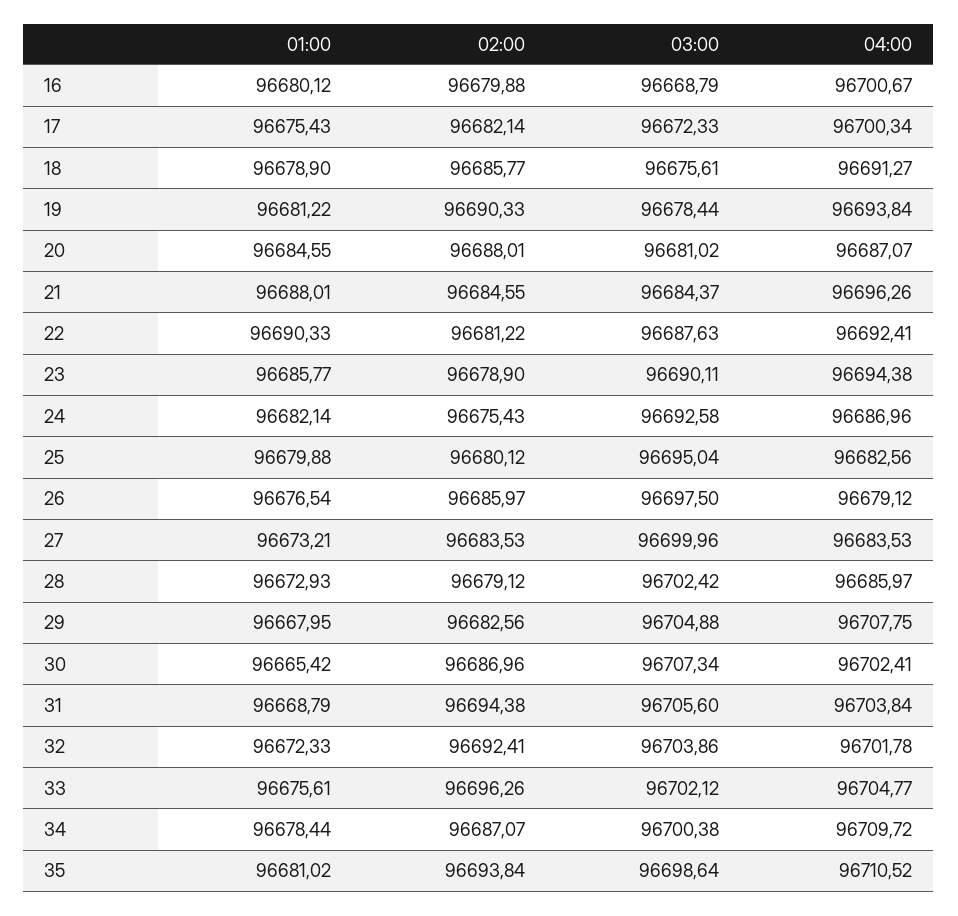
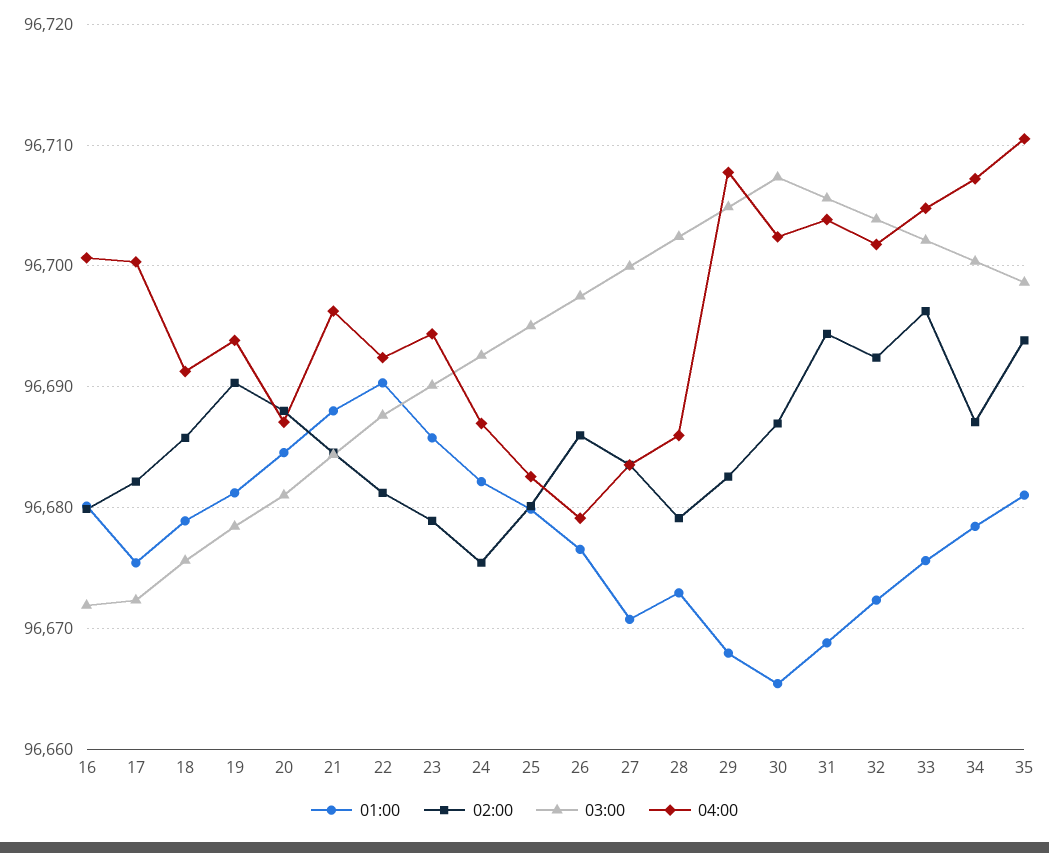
  {
    "01:00": {
      "16": 96680.12,
      "17": 96675.43,
      "18": 96678.9,
      "19": 96681.22,
      "20": 96684.55,
      "21": 96688.01,
      "22": 96690.33,
      "23": 96685.77,
      "24": 96682.14,
      "25": 96679.88,
      "26": 96676.54,
-     "27": 96673.21,
+     "27": 96671,
      "28": 96672.93,
      "29": 96667.95,
      "30": 96665.42,
      "31": 96668.79,
      "32": 96672.33,
      "33": 96675.61,
      "34": 96678.44,
      "35": 96681.02
    },
    "02:00": {
      "16": 96679.88,
      "17": 96682.14,
      "18": 96685.77,
      "19": 96690.33,
      "20": 96688.01,
      "21": 96684.55,
      "22": 96681.22,
      "23": 96678.9,
      "24": 96675.43,
      "25": 96680.12,
      "26": 96685.97,
      "27": 96683.53,
      "28": 96679.12,
      "29": 96682.56,
      "30": 96686.96,
      "31": 96694.38,
      "32": 96692.41,
      "33": 96696.26,
      "34": 96687.07,
      "35": 96693.84
    },
    "03:00": {
-     "16": 96668.79,
+     "16": 96672,
      "17": 96672.33,
      "18": 96675.61,
      "19": 96678.44,
      "20": 96681.02,
      "21": 96684.37,
      "22": 96687.63,
      "23": 96690.11,
      "24": 96692.58,
      "25": 96695.04,
      "26": 96697.5,
      "27": 96699.96,
      "28": 96702.42,
      "29": 96704.88,
      "30": 96707.34,
      "31": 96705.6,
      "32": 96703.86,
      "33": 96702.12,
      "34": 96700.38,
      "35": 96698.64
    },
    "04:00": {
      "16": 96700.67,
      "17": 96700.34,
      "18": 96691.27,
      "19": 96693.84,
      "20": 96687.07,
      "21": 96696.26,
      "22": 96692.41,
      "23": 96694.38,
      "24": 96686.96,
      "25": 96682.56,
      "26": 96679.12,
      "27": 96683.53,
      "28": 96685.97,
      "29": 96707.75,
      "30": 96702.41,
      "31": 96703.84,
      "32": 96701.78,
      "33": 96704.77,
-     "34": 96709.72,
+     "34": 96707,
      "35": 96710.52
    }
  }

